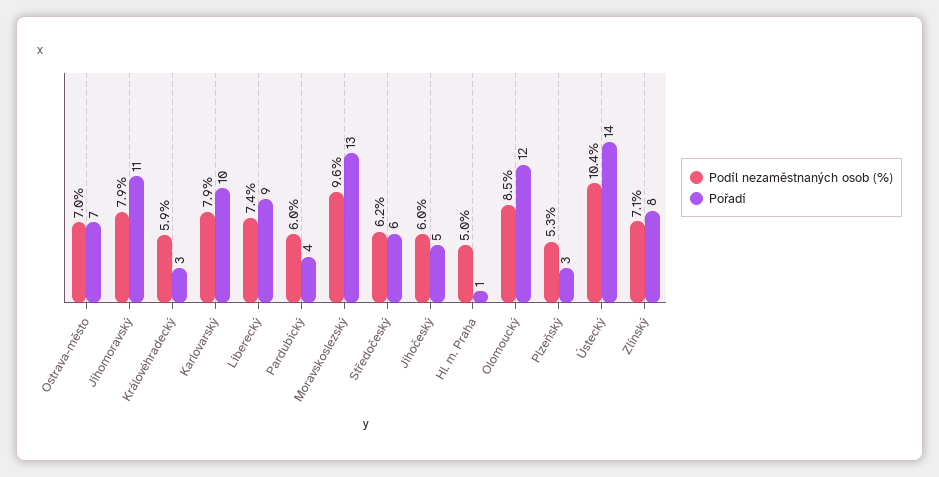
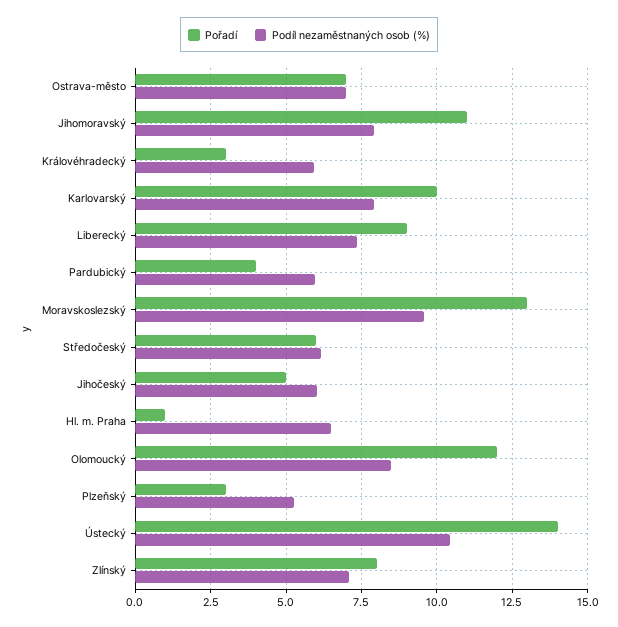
  {
    "Podíl nezaměstnaných osob (%)": {
      "Ostrava-město": 7,
      "Jihomoravský": 7.9,
      "Královéhradecký": 5.9,
      "Karlovarský": 7.9,
      "Liberecký": 7.4,
      "Pardubický": 6,
      "Moravskoslezský": 9.6,
      "Středočeský": 6.2,
      "Jihočeský": 6,
-     "Hl. m. Praha": 5,
+     "Hl. m. Praha": 6.5,
      "Olomoucký": 8.5,
      "Plzeňský": 5.3,
      "Ústecký": 10.4,
      "Zlínský": 7.1
    },
    "Pořadí": {
      "Ostrava-město": 7,
      "Jihomoravský": 11,
      "Královéhradecký": 3,
      "Karlovarský": 10,
      "Liberecký": 9,
      "Pardubický": 4,
      "Moravskoslezský": 13,
      "Středočeský": 6,
      "Jihočeský": 5,
      "Hl. m. Praha": 1,
      "Olomoucký": 12,
      "Plzeňský": 3,
      "Ústecký": 14,
      "Zlínský": 8
    }
  }

